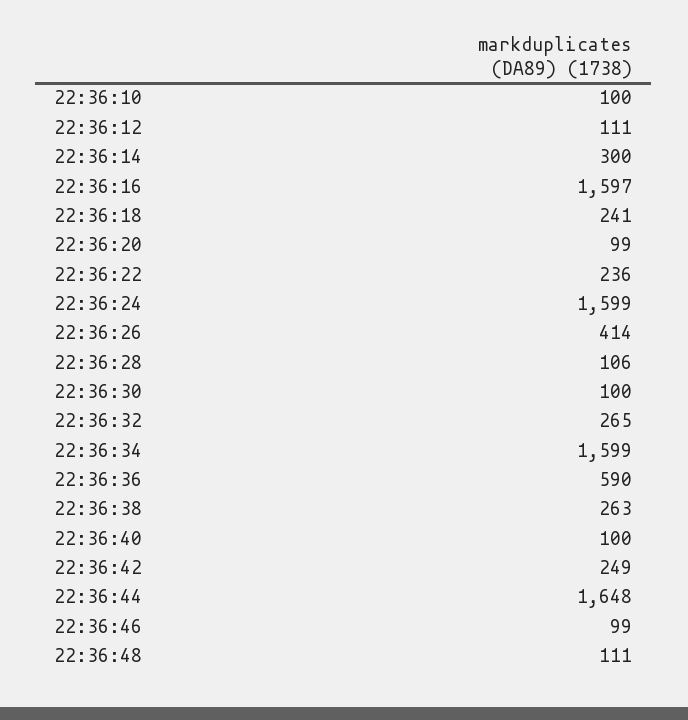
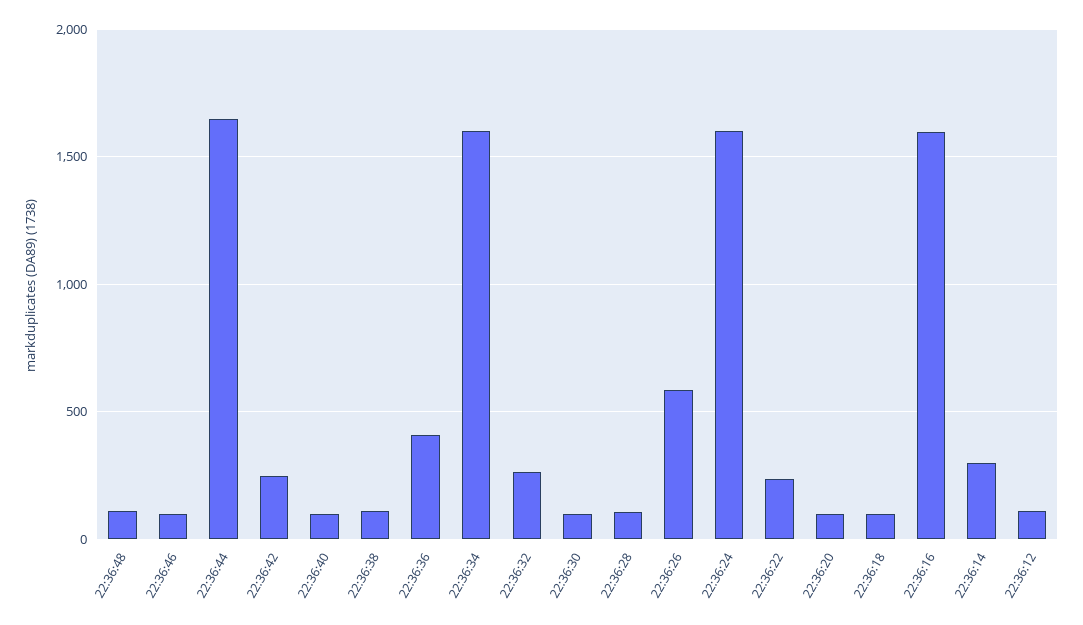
  {
-   "22:36:10": 100,
    "22:36:12": 111,
    "22:36:14": 300,
    "22:36:16": 1597,
-   "22:36:18": 241,
+   "22:36:18": 100,
    "22:36:20": 99,
    "22:36:22": 236,
    "22:36:24": 1599,
-   "22:36:26": 414,
+   "22:36:26": 600,
    "22:36:28": 106,
    "22:36:30": 100,
    "22:36:32": 265,
    "22:36:34": 1599,
-   "22:36:36": 590,
+   "22:36:36": 400,
-   "22:36:38": 263,
+   "22:36:38": 100,
    "22:36:40": 100,
    "22:36:42": 249,
    "22:36:44": 1648,
    "22:36:46": 99,
    "22:36:48": 111
  }

